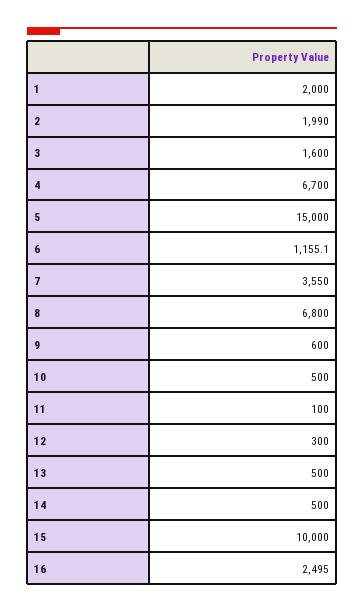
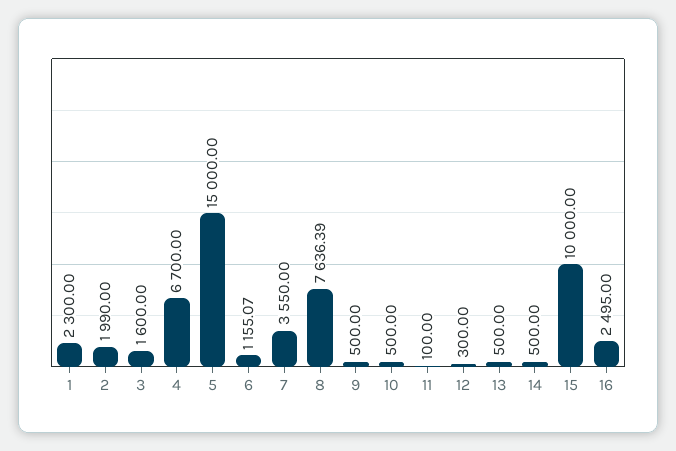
  {
-   "1": 2000,
+   "1": 2300,
    "2": 1990,
    "3": 1600,
    "4": 6700,
    "5": 15000,
    "6": 1155.07,
    "7": 3550,
-   "8": 6800,
+   "8": 7636.39,
-   "9": 600,
+   "9": 500,
    "10": 500,
    "11": 100,
    "12": 300,
    "13": 500,
    "14": 500,
    "15": 10000,
    "16": 2495
  }

